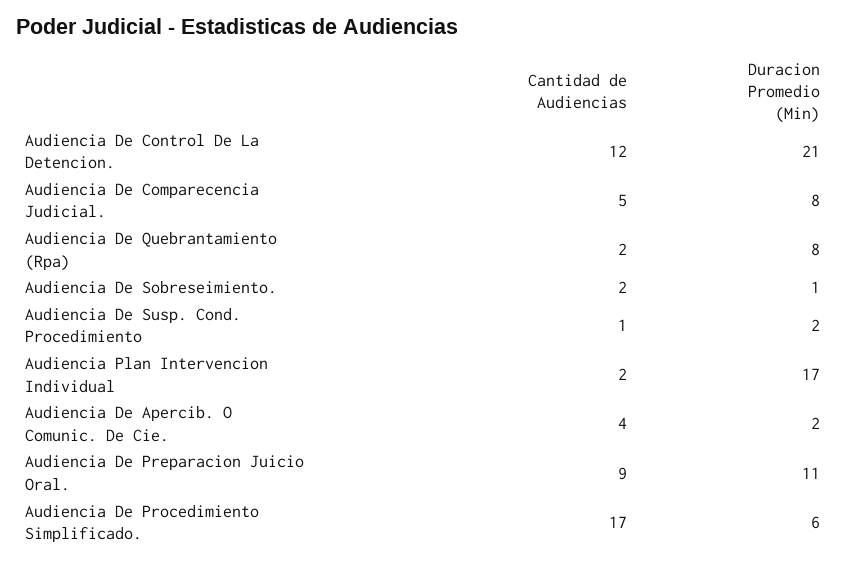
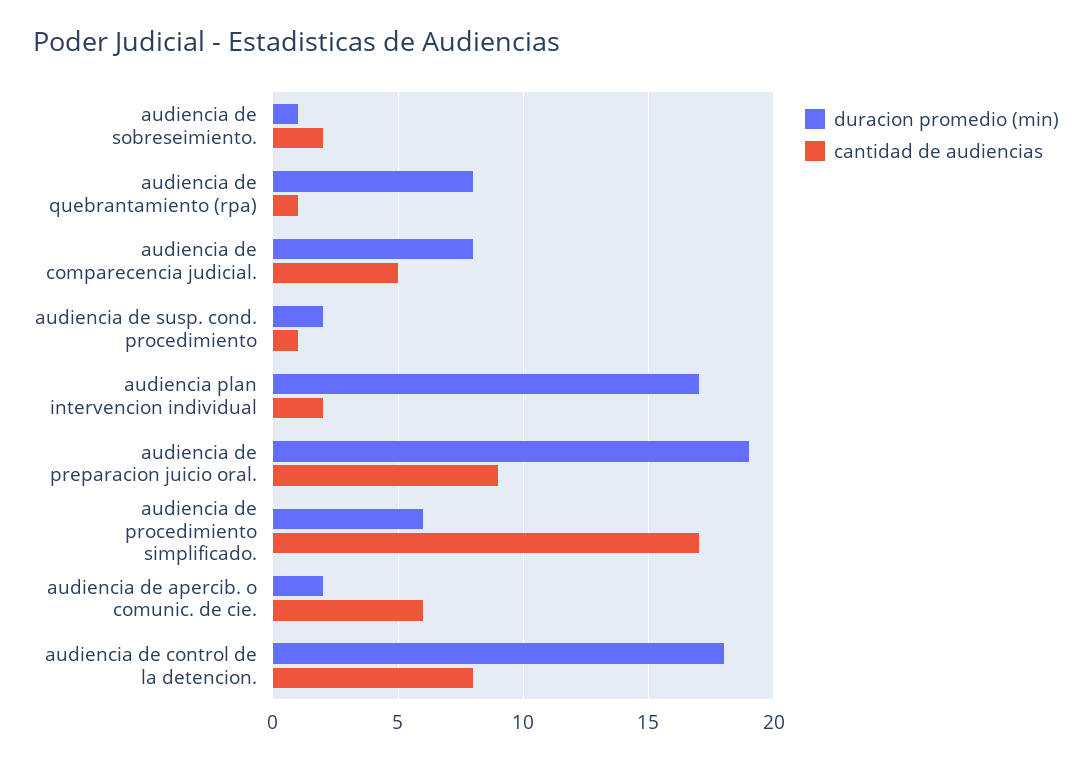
  {
    "Cantidad de Audiencias": {
-     "Audiencia De Control De La Detencion.": 12,
+     "Audiencia De Control De La Detencion.": 8,
      "Audiencia De Comparecencia Judicial.": 5,
-     "Audiencia De Quebrantamiento (Rpa)": 2,
+     "Audiencia De Quebrantamiento (Rpa)": 1,
      "Audiencia De Sobreseimiento.": 2,
      "Audiencia De Susp. Cond. Procedimiento": 1,
      "Audiencia Plan Intervencion Individual": 2,
-     "Audiencia De Apercib. O Comunic. De Cie.": 4,
+     "Audiencia De Apercib. O Comunic. De Cie.": 6,
      "Audiencia De Preparacion Juicio Oral.": 9,
      "Audiencia De Procedimiento Simplificado.": 17
    },
    "Duracion Promedio (Min)": {
-     "Audiencia De Control De La Detencion.": 21,
+     "Audiencia De Control De La Detencion.": 18,
      "Audiencia De Comparecencia Judicial.": 8,
      "Audiencia De Quebrantamiento (Rpa)": 8,
      "Audiencia De Sobreseimiento.": 1,
      "Audiencia De Susp. Cond. Procedimiento": 2,
      "Audiencia Plan Intervencion Individual": 17,
      "Audiencia De Apercib. O Comunic. De Cie.": 2,
-     "Audiencia De Preparacion Juicio Oral.": 11,
+     "Audiencia De Preparacion Juicio Oral.": 19,
      "Audiencia De Procedimiento Simplificado.": 6
    }
  }

